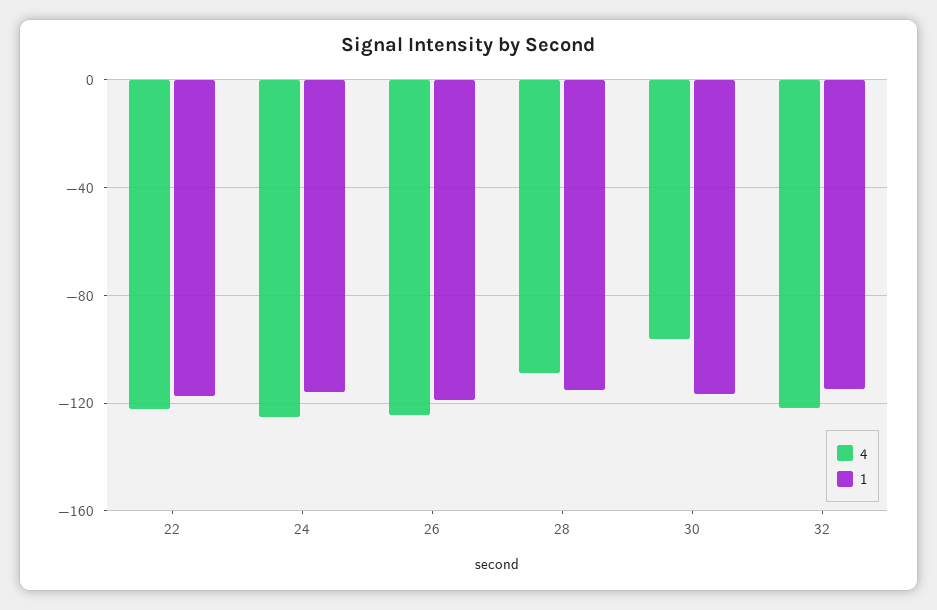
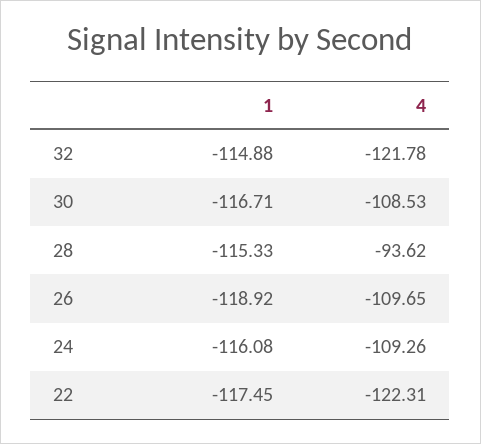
  {
    "4": {
      "22": -122.31,
-     "24": -125,
+     "24": -109.26,
-     "26": -125,
+     "26": -109.65,
-     "28": -110,
+     "28": -93.62,
-     "30": -95,
+     "30": -108.53,
      "32": -121.78
    },
    "1": {
      "22": -117.45,
      "24": -116.08,
      "26": -118.92,
      "28": -115.33,
      "30": -116.71,
      "32": -114.88
    }
  }

